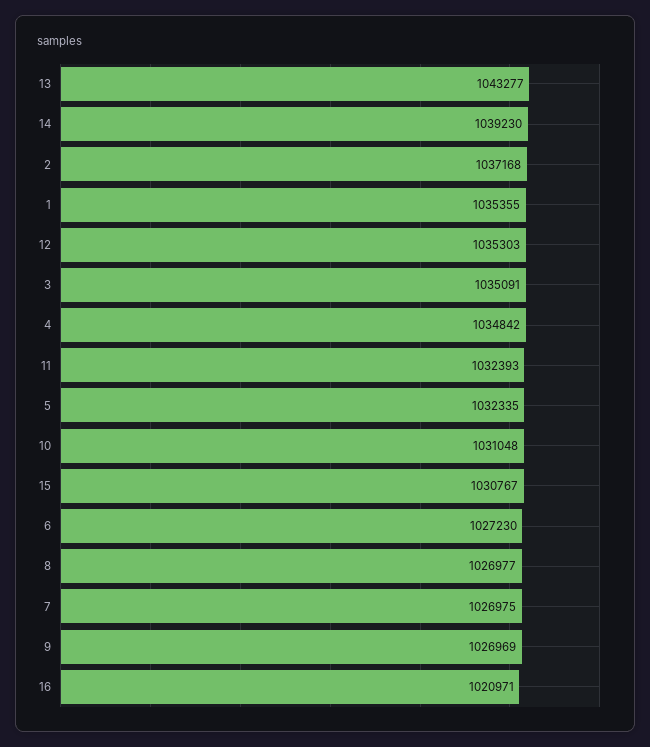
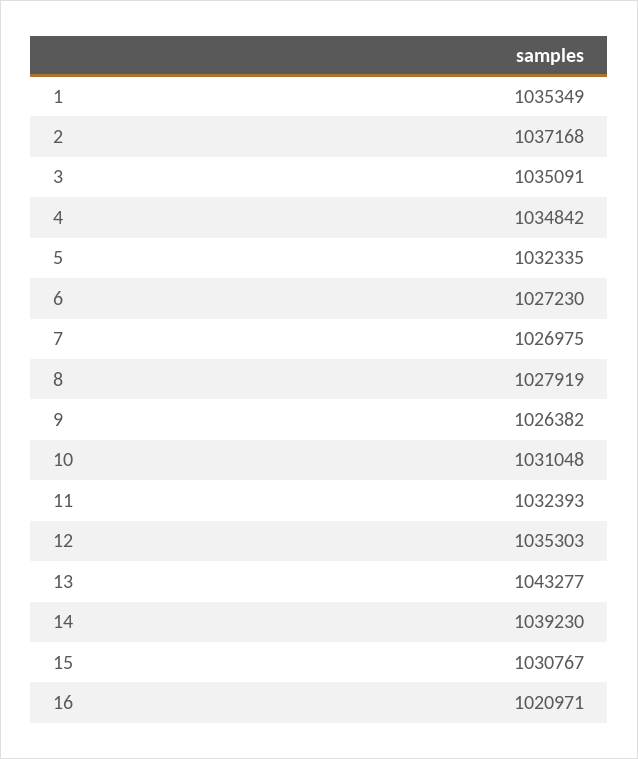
  {
    "13": 1043277,
    "14": 1039230,
    "2": 1037168,
-   "1": 1035355,
+   "1": 1035349,
    "12": 1035303,
    "3": 1035091,
    "4": 1034842,
    "11": 1032393,
    "5": 1032335,
    "10": 1031048,
    "15": 1030767,
    "6": 1027230,
-   "8": 1026977,
+   "8": 1027919,
    "7": 1026975,
-   "9": 1026969,
+   "9": 1026382,
    "16": 1020971
  }

